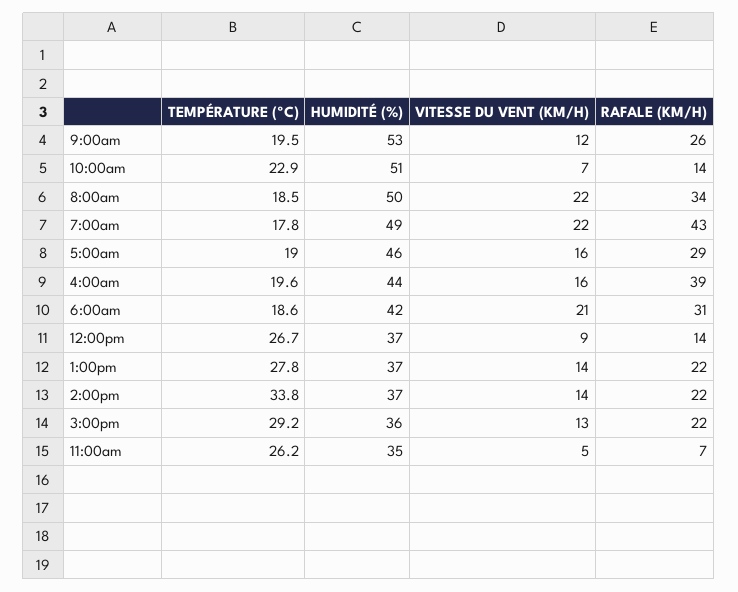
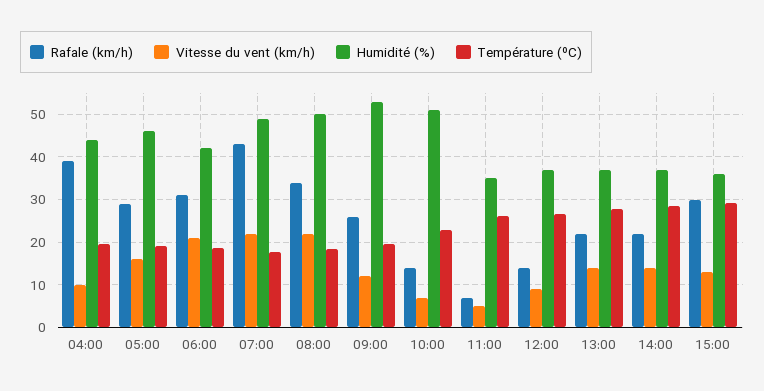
  {
    "TEMPÉRATURE (ºC)": {
      "9:00am": 19.5,
      "10:00am": 22.9,
      "8:00am": 18.5,
      "7:00am": 17.8,
      "5:00am": 19,
      "4:00am": 19.6,
      "6:00am": 18.6,
      "12:00pm": 26.7,
      "1:00pm": 27.8,
-     "2:00pm": 33.8,
+     "2:00pm": 28,
      "3:00pm": 29.2,
      "11:00am": 26.2
    },
    "HUMIDITÉ (%)": {
      "9:00am": 53,
      "10:00am": 51,
      "8:00am": 50,
      "7:00am": 49,
      "5:00am": 46,
      "4:00am": 44,
      "6:00am": 42,
      "12:00pm": 37,
      "1:00pm": 37,
      "2:00pm": 37,
      "3:00pm": 36,
      "11:00am": 35
    },
    "VITESSE DU VENT (KM/H)": {
      "9:00am": 12,
      "10:00am": 7,
      "8:00am": 22,
      "7:00am": 22,
      "5:00am": 16,
-     "4:00am": 16,
+     "4:00am": 10,
      "6:00am": 21,
      "12:00pm": 9,
      "1:00pm": 14,
      "2:00pm": 14,
      "3:00pm": 13,
      "11:00am": 5
    },
    "RAFALE (KM/H)": {
      "9:00am": 26,
      "10:00am": 14,
      "8:00am": 34,
      "7:00am": 43,
      "5:00am": 29,
      "4:00am": 39,
      "6:00am": 31,
      "12:00pm": 14,
      "1:00pm": 22,
      "2:00pm": 22,
-     "3:00pm": 22,
+     "3:00pm": 30,
      "11:00am": 7
    }
  }

